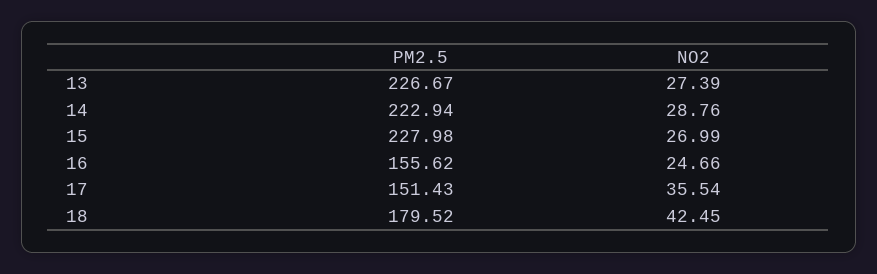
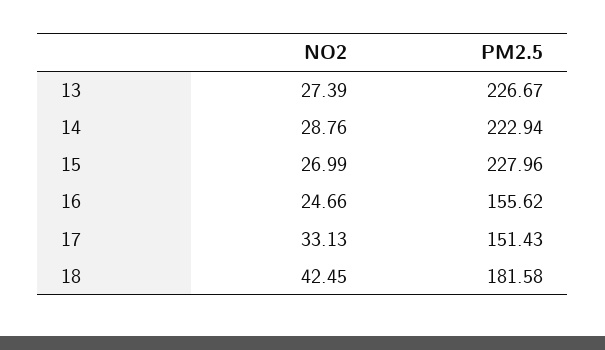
  {
    "PM2.5": {
      "13": 226.67,
      "14": 222.94,
-     "15": 227.98,
+     "15": 227.96,
      "16": 155.62,
      "17": 151.43,
-     "18": 179.52
+     "18": 181.58
    },
    "NO2": {
      "13": 27.39,
      "14": 28.76,
      "15": 26.99,
      "16": 24.66,
-     "17": 35.54,
+     "17": 33.13,
      "18": 42.45
    }
  }

